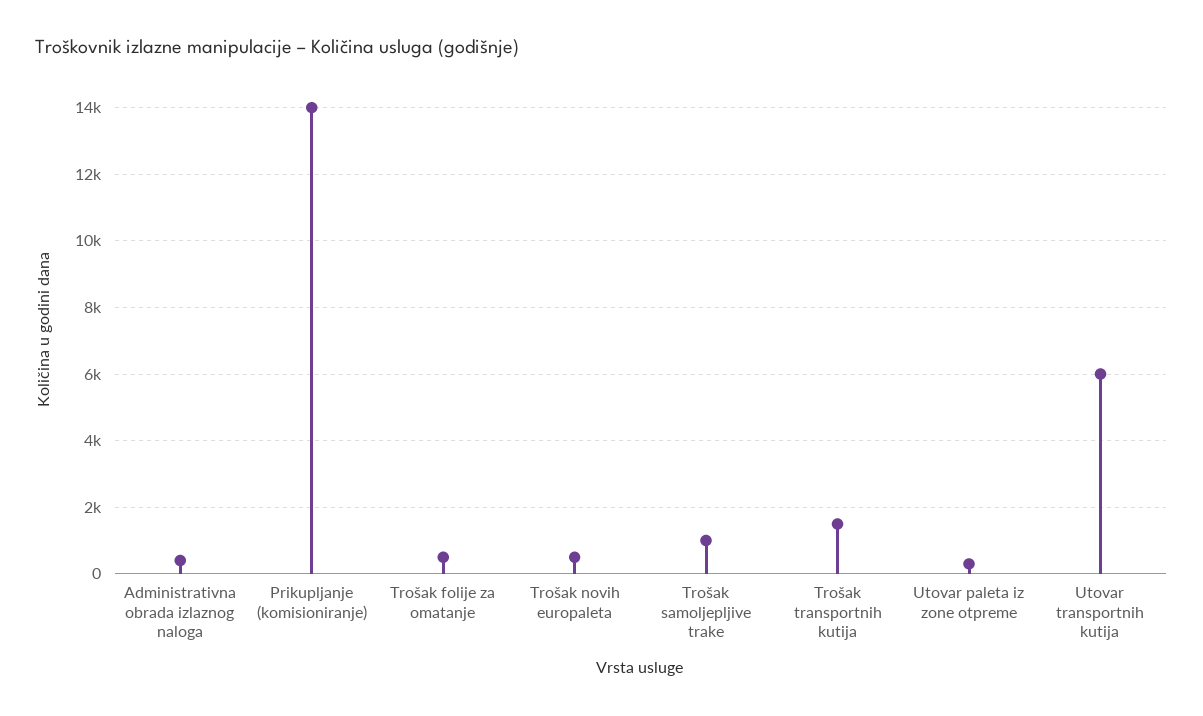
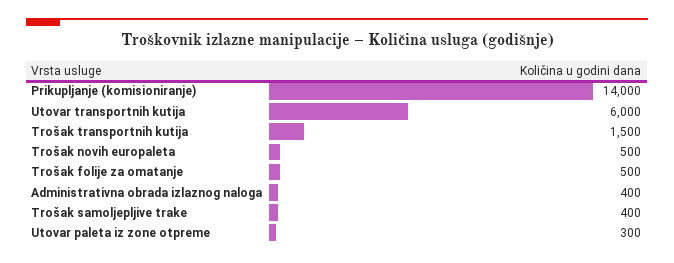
  {
    "Administrativna obrada izlaznog naloga": 400,
    "Prikupljanje (komisioniranje)": 14000,
    "Trošak folije za omatanje": 500,
    "Trošak novih europaleta": 500,
-   "Trošak samoljepljive trake": 1000,
+   "Trošak samoljepljive trake": 400,
    "Trošak transportnih kutija": 1500,
    "Utovar paleta iz zone otpreme": 300,
    "Utovar transportnih kutija": 6000
  }

